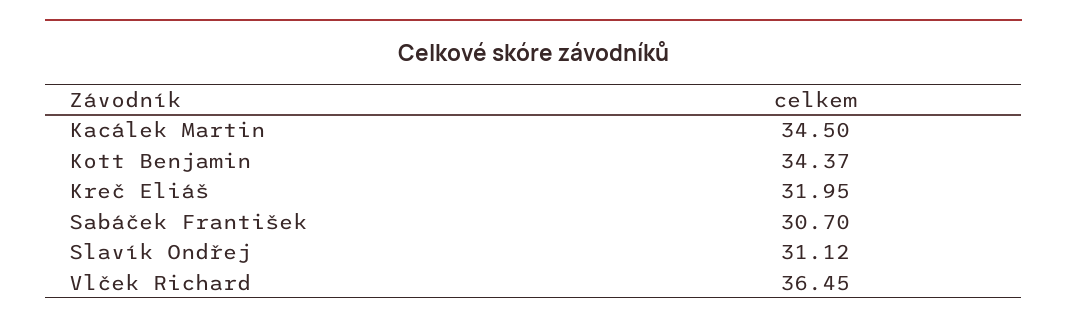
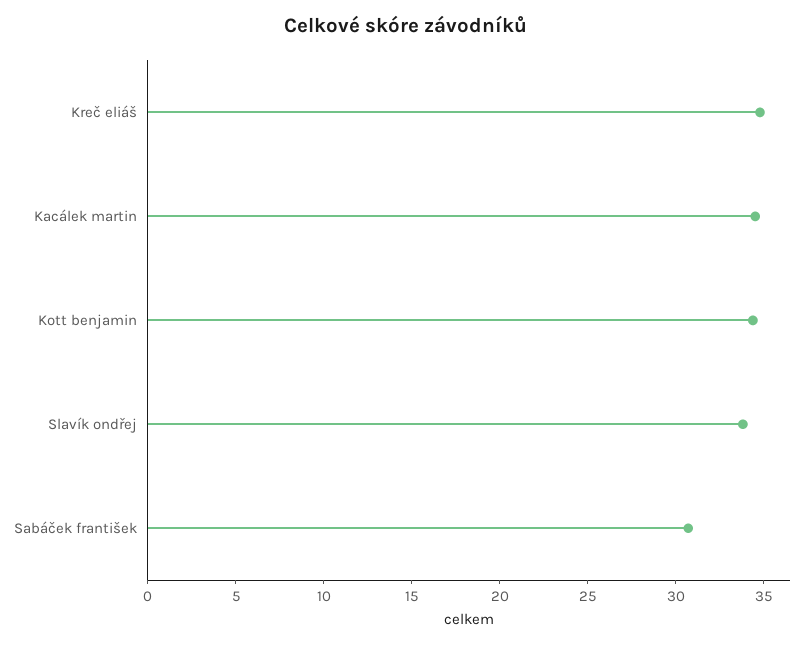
  {
    "Kacálek Martin": 34.5,
    "Kott Benjamin": 34.37,
-   "Kreč Eliáš": 31.95,
+   "Kreč Eliáš": 35,
    "Sabáček František": 30.7,
-   "Slavík Ondřej": 31.12,
+   "Slavík Ondřej": 34
-   "Vlček Richard": 36.45
  }

